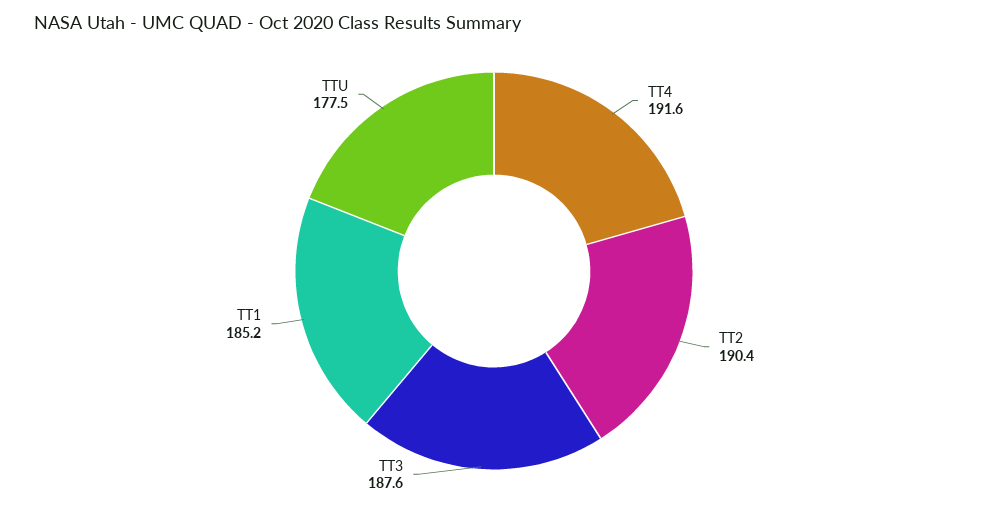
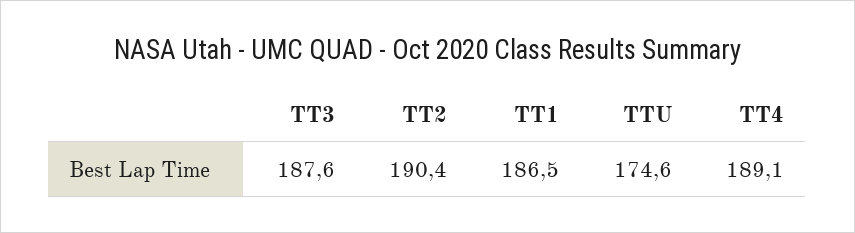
  {
-   "TT4": 191.6,
+   "TT4": 189.1,
    "TT2": 190.4,
    "TT3": 187.6,
-   "TT1": 185.2,
+   "TT1": 186.5,
-   "TTU": 177.5
+   "TTU": 174.6
  }

